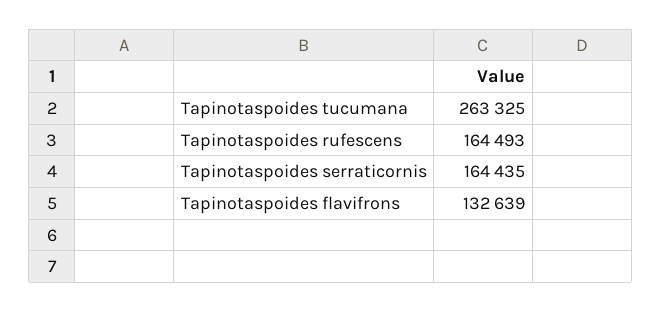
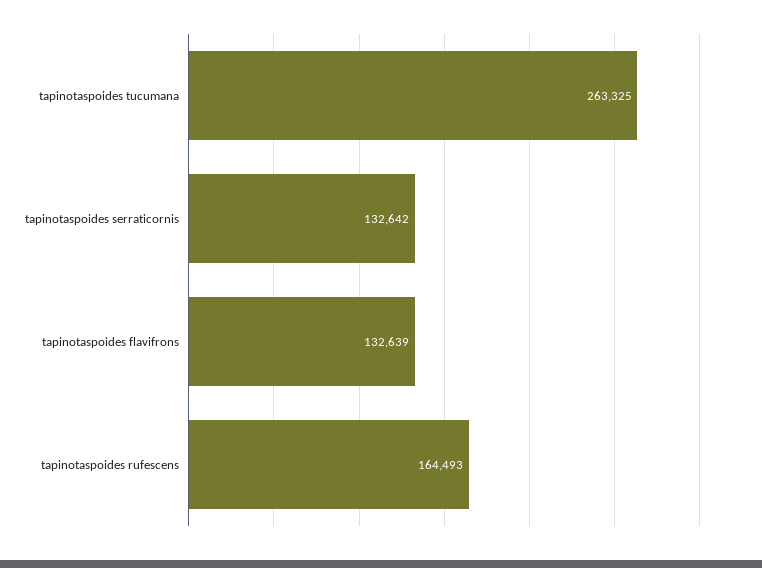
  {
    "Tapinotaspoides tucumana": 263325,
    "Tapinotaspoides rufescens": 164493,
-   "Tapinotaspoides serraticornis": 164435,
+   "Tapinotaspoides serraticornis": 132642,
    "Tapinotaspoides flavifrons": 132639
  }

